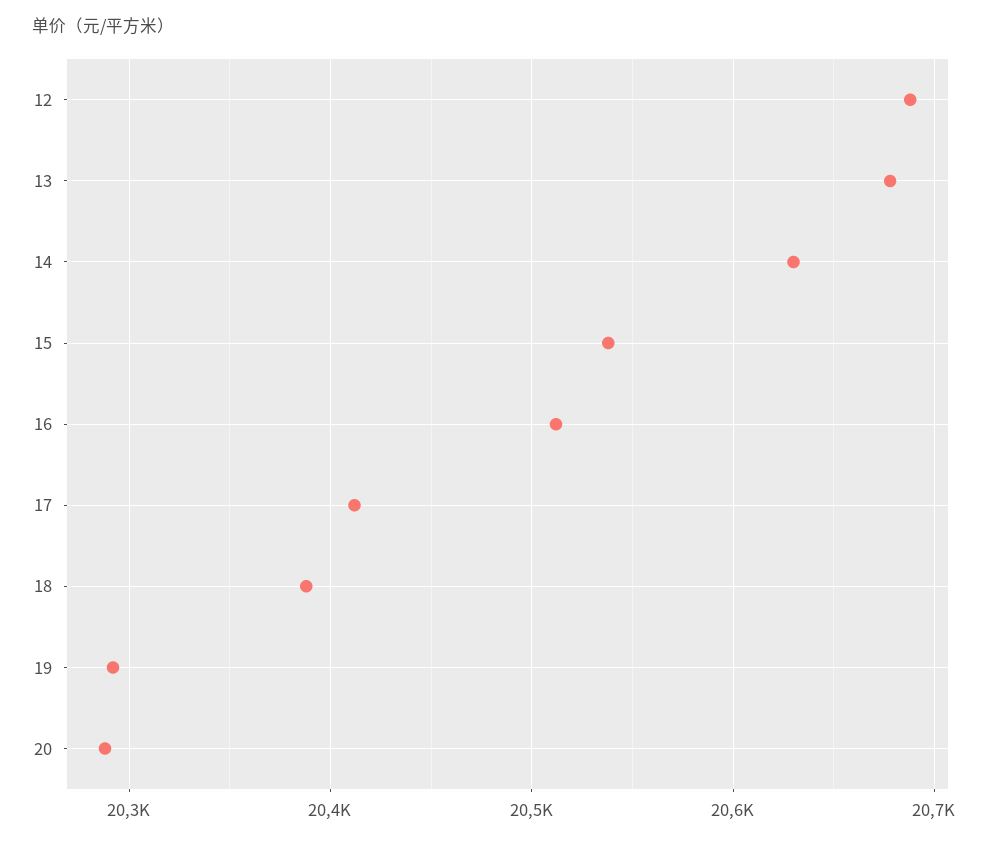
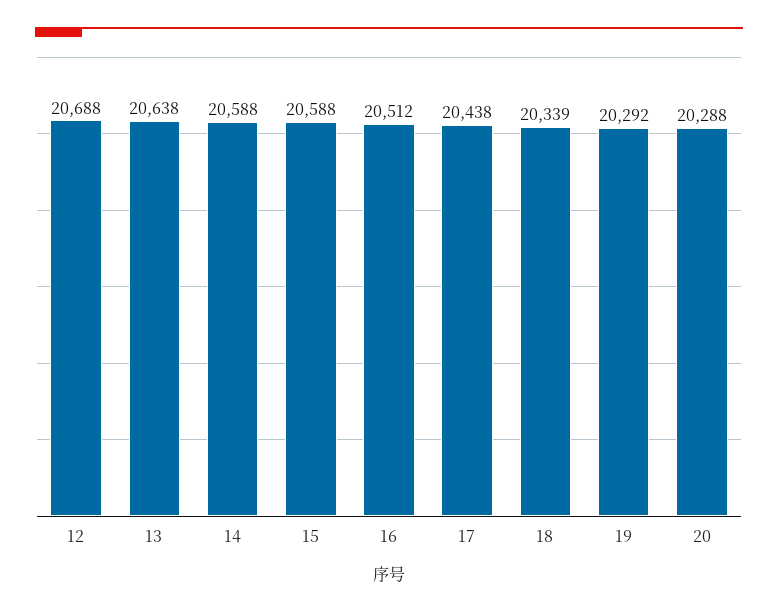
  {
    "12": 20688,
-   "13": 20680,
+   "13": 20638,
-   "14": 20630,
+   "14": 20588,
-   "15": 20540,
+   "15": 20588,
    "16": 20512,
-   "17": 20410,
+   "17": 20438,
-   "18": 20390,
+   "18": 20339,
    "19": 20292,
    "20": 20288
  }

